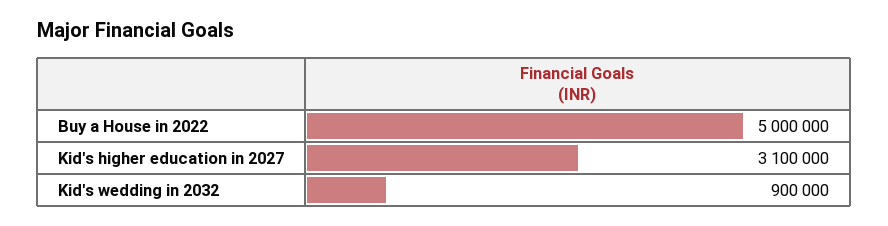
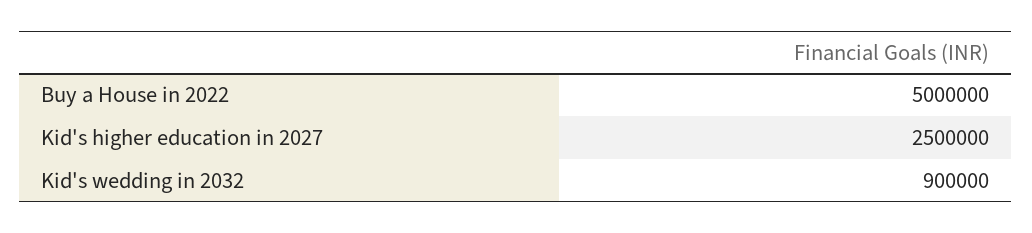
  {
    "Buy a House in 2022": 5000000,
-   "Kid's higher education in 2027": 3100000,
+   "Kid's higher education in 2027": 2500000,
    "Kid's wedding in 2032": 900000
  }

